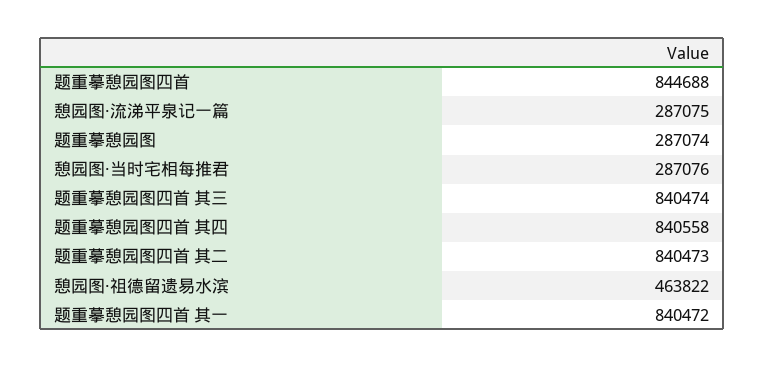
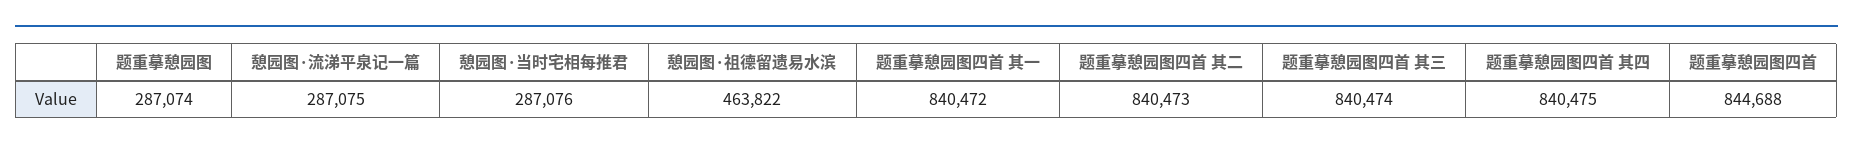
  {
    "题重摹憩园图四首": 844688,
    "憩园图·流涕平泉记一篇": 287075,
    "题重摹憩园图": 287074,
    "憩园图·当时宅相每推君": 287076,
    "题重摹憩园图四首 其三": 840474,
-   "题重摹憩园图四首 其四": 840558,
+   "题重摹憩园图四首 其四": 840475,
    "题重摹憩园图四首 其二": 840473,
    "憩园图·祖德留遗易水滨": 463822,
    "题重摹憩园图四首 其一": 840472
  }

